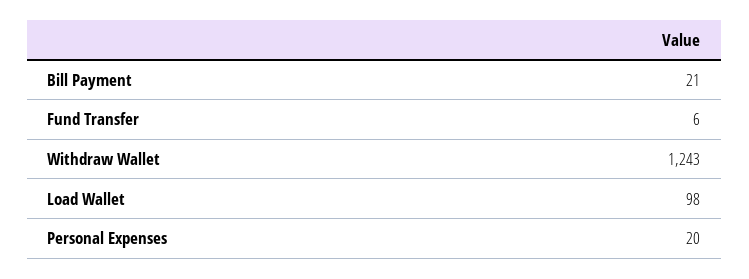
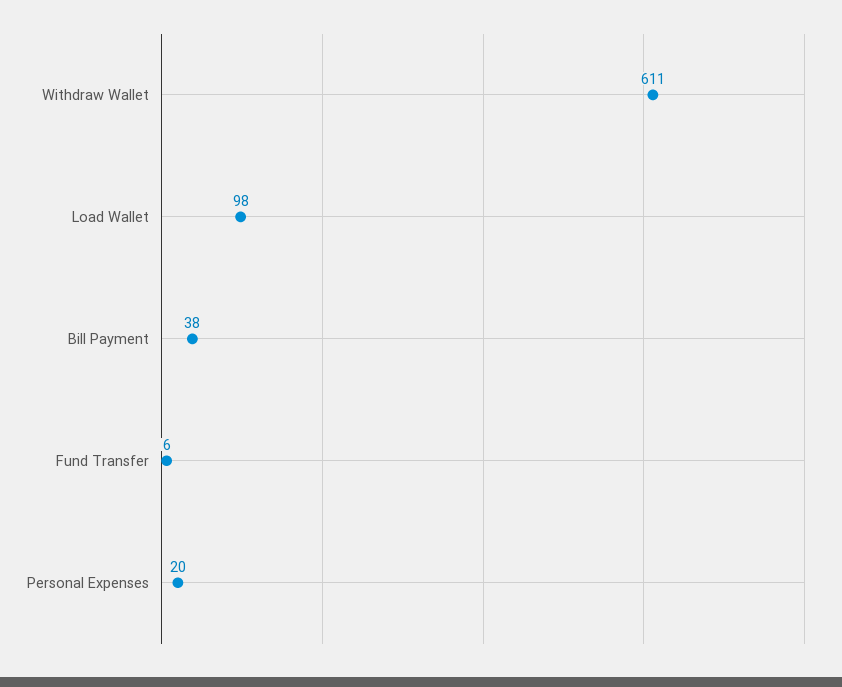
  {
-   "Bill Payment": 21,
+   "Bill Payment": 38,
    "Fund Transfer": 6,
-   "Withdraw Wallet": 1243,
+   "Withdraw Wallet": 611,
    "Load Wallet": 98,
    "Personal Expenses": 20
  }

